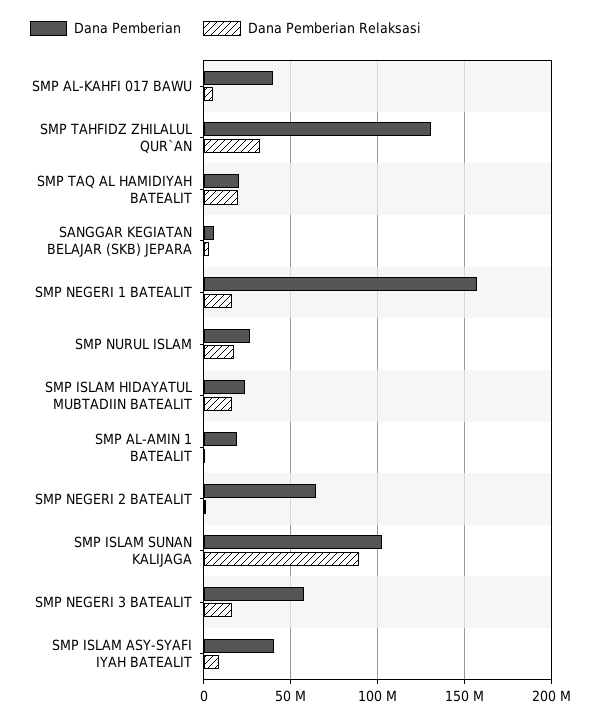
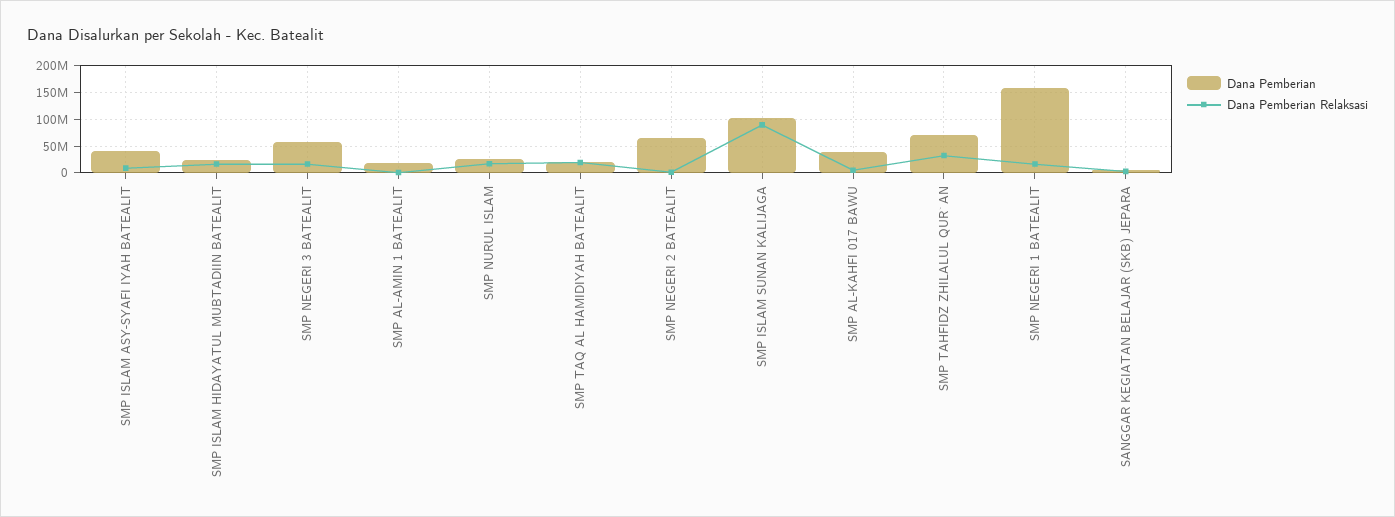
  {
    "Dana Pemberian": {
      "SMP AL-KAHFI 017 BAWU": 40000000,
-     "SMP TAHFIDZ ZHILALUL QUR`AN": 130000000,
+     "SMP TAHFIDZ ZHILALUL QUR`AN": 75000000,
      "SMP TAQ AL HAMIDIYAH BATEALIT": 20000000,
      "SANGGAR KEGIATAN BELAJAR (SKB) JEPARA": 5000000,
      "SMP NEGERI 1 BATEALIT": 155000000,
      "SMP NURUL ISLAM": 25000000,
      "SMP ISLAM HIDAYATUL MUBTADIIN BATEALIT": 25000000,
      "SMP AL-AMIN 1 BATEALIT": 20000000,
      "SMP NEGERI 2 BATEALIT": 65000000,
      "SMP ISLAM SUNAN KALIJAGA": 105000000,
      "SMP NEGERI 3 BATEALIT": 60000000,
      "SMP ISLAM ASY-SYAFI IYAH BATEALIT": 40000000
    },
    "Dana Pemberian Relaksasi": {
      "SMP AL-KAHFI 017 BAWU": 5000000,
      "SMP TAHFIDZ ZHILALUL QUR`AN": 30000000,
      "SMP TAQ AL HAMIDIYAH BATEALIT": 20000000,
      "SANGGAR KEGIATAN BELAJAR (SKB) JEPARA": 5000000,
      "SMP NEGERI 1 BATEALIT": 15000000,
      "SMP NURUL ISLAM": 15000000,
      "SMP ISLAM HIDAYATUL MUBTADIIN BATEALIT": 15000000,
      "SMP AL-AMIN 1 BATEALIT": 0,
      "SMP NEGERI 2 BATEALIT": 0,
      "SMP ISLAM SUNAN KALIJAGA": 90000000,
      "SMP NEGERI 3 BATEALIT": 15000000,
      "SMP ISLAM ASY-SYAFI IYAH BATEALIT": 10000000
    }
  }

